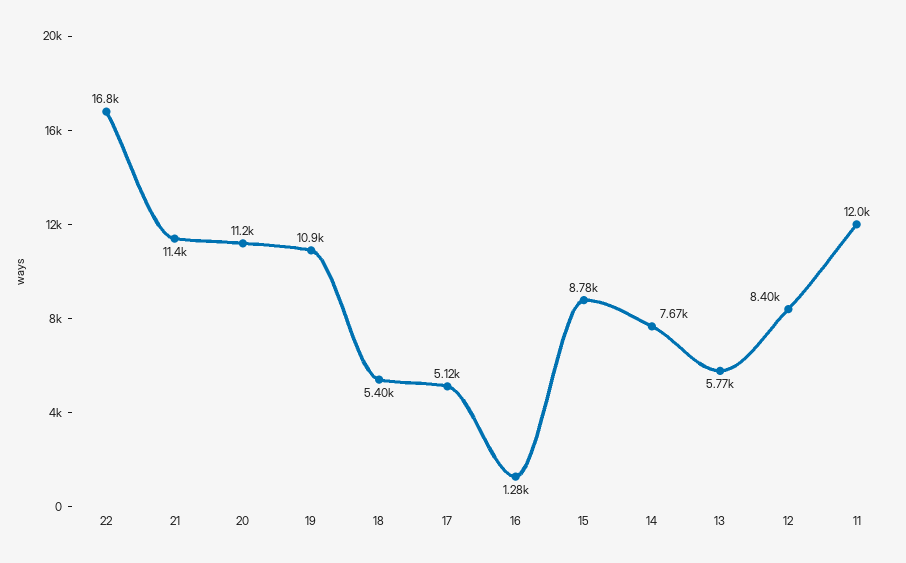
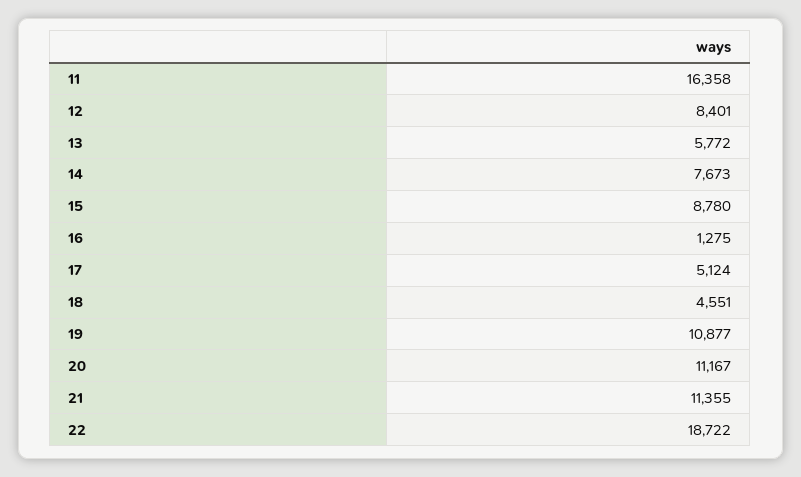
  {
-   "22": 16800,
+   "22": 18722,
    "21": 11355,
    "20": 11167,
    "19": 10877,
-   "18": 5400,
+   "18": 4551,
    "17": 5124,
    "16": 1275,
    "15": 8780,
    "14": 7673,
    "13": 5772,
    "12": 8401,
-   "11": 12000
+   "11": 16358
  }

